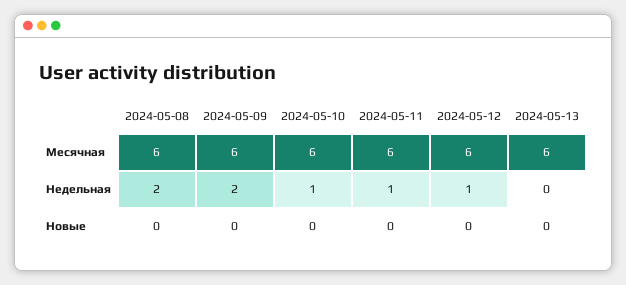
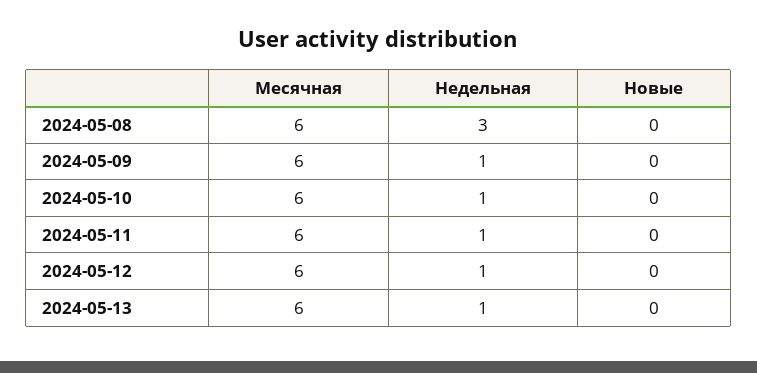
  {
    "2024-05-08": {
      "Месячная": 6,
-     "Недельная": 2,
+     "Недельная": 3,
      "Новые": 0
    },
    "2024-05-09": {
      "Месячная": 6,
-     "Недельная": 2,
+     "Недельная": 1,
      "Новые": 0
    },
    "2024-05-10": {
      "Месячная": 6,
      "Недельная": 1,
      "Новые": 0
    },
    "2024-05-11": {
      "Месячная": 6,
      "Недельная": 1,
      "Новые": 0
    },
    "2024-05-12": {
      "Месячная": 6,
      "Недельная": 1,
      "Новые": 0
    },
    "2024-05-13": {
      "Месячная": 6,
-     "Недельная": 0,
+     "Недельная": 1,
      "Новые": 0
    }
  }

